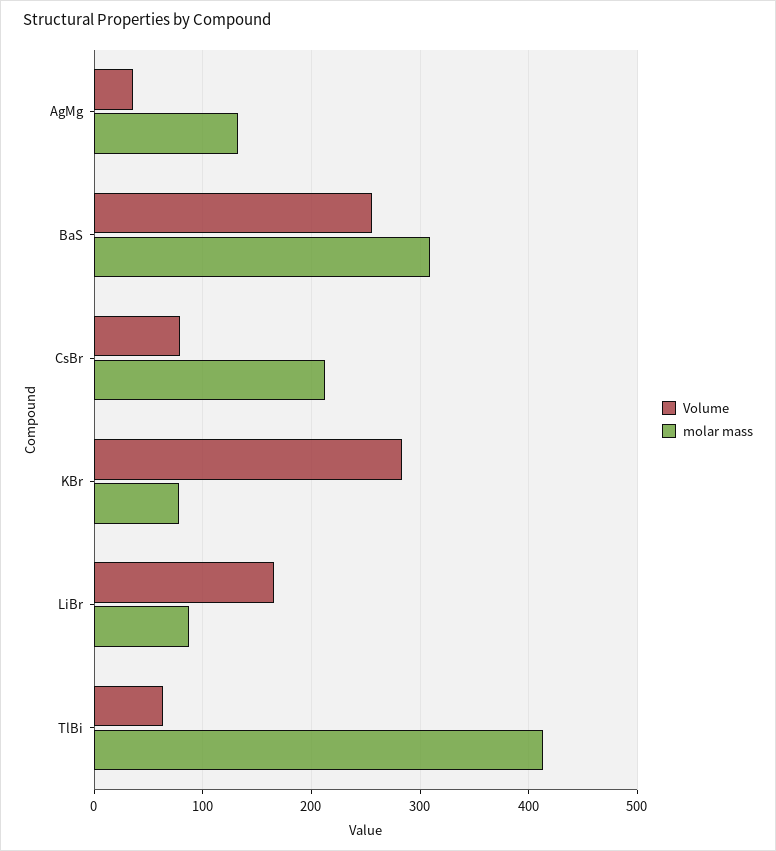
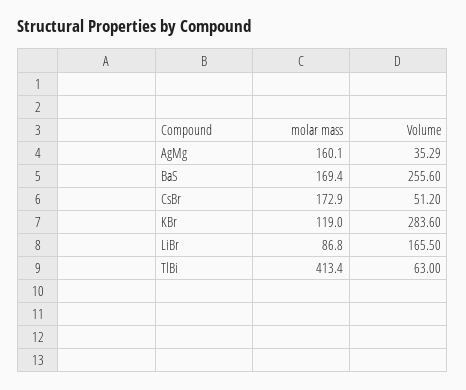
  {
    "Volume": {
      "AgMg": 35.29,
      "BaS": 255.6,
-     "CsBr": 80,
+     "CsBr": 51.2,
      "KBr": 283.6,
      "LiBr": 165.5,
      "TlBi": 63
    },
    "molar mass": {
-     "AgMg": 130,
+     "AgMg": 160.1,
-     "BaS": 310,
+     "BaS": 169.4,
-     "CsBr": 210,
+     "CsBr": 172.9,
-     "KBr": 80,
+     "KBr": 119,
      "LiBr": 86.8,
      "TlBi": 413.4
    }
  }

